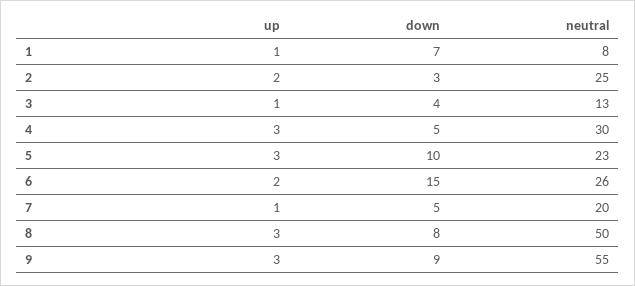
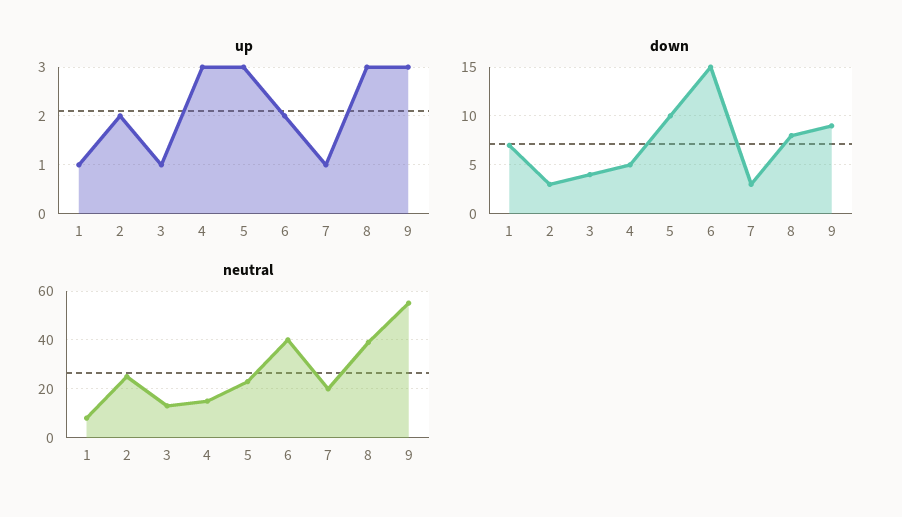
  {
    "up": {
      "1": 1,
      "2": 2,
      "3": 1,
      "4": 3,
      "5": 3,
      "6": 2,
      "7": 1,
      "8": 3,
      "9": 3
    },
    "down": {
      "1": 7,
      "2": 3,
      "3": 4,
      "4": 5,
      "5": 10,
      "6": 15,
-     "7": 5,
+     "7": 3,
      "8": 8,
      "9": 9
    },
    "neutral": {
      "1": 8,
      "2": 25,
      "3": 13,
-     "4": 30,
+     "4": 15,
      "5": 23,
-     "6": 26,
+     "6": 40,
      "7": 20,
-     "8": 50,
+     "8": 40,
      "9": 55
    }
  }

